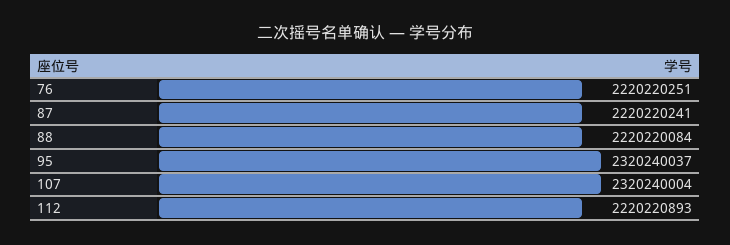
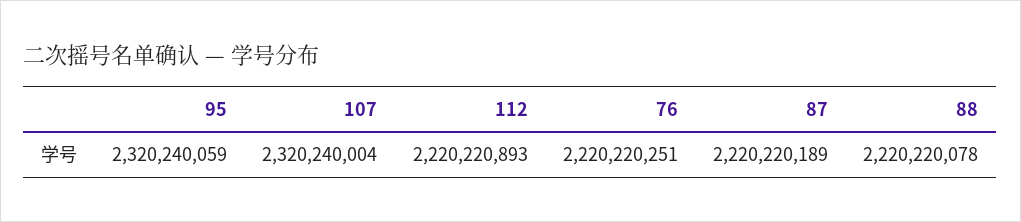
  {
    "76": 2220220251,
-   "87": 2220220241,
+   "87": 2220220189,
-   "88": 2220220084,
+   "88": 2220220078,
-   "95": 2320240037,
+   "95": 2320240059,
    "107": 2320240004,
    "112": 2220220893
  }

